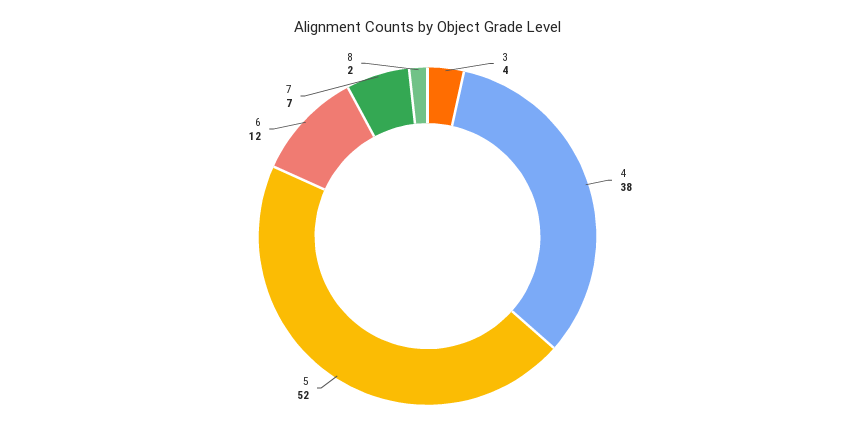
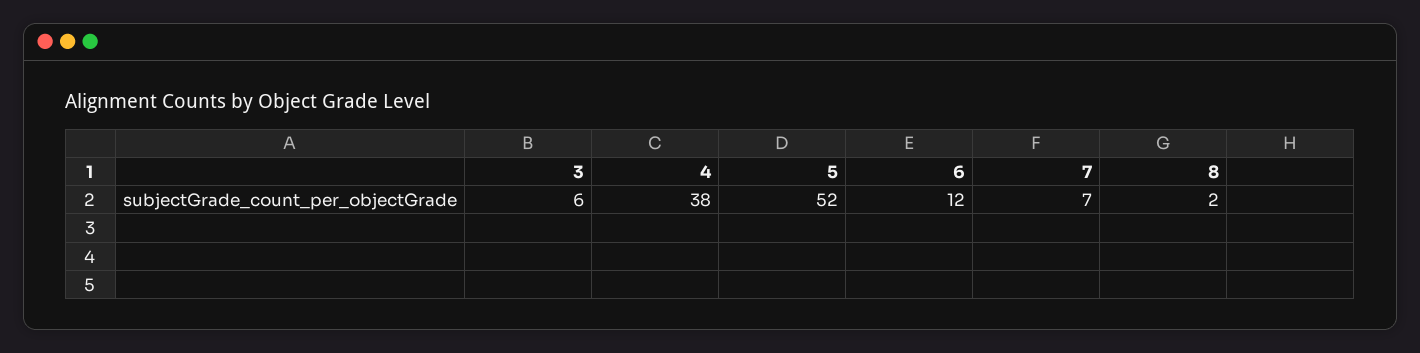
  {
-   "3": 4,
+   "3": 6,
    "4": 38,
    "5": 52,
    "6": 12,
    "7": 7,
    "8": 2
  }

